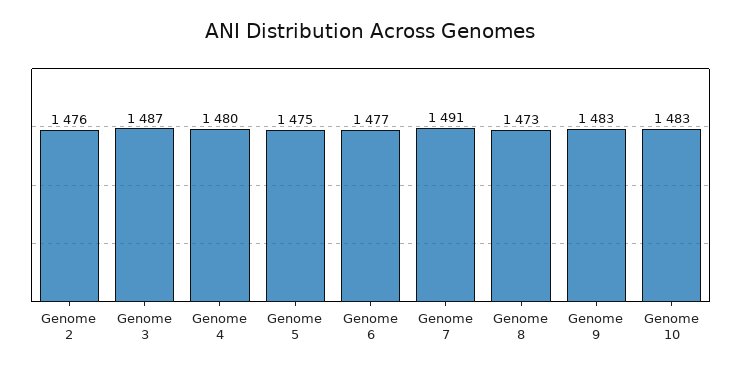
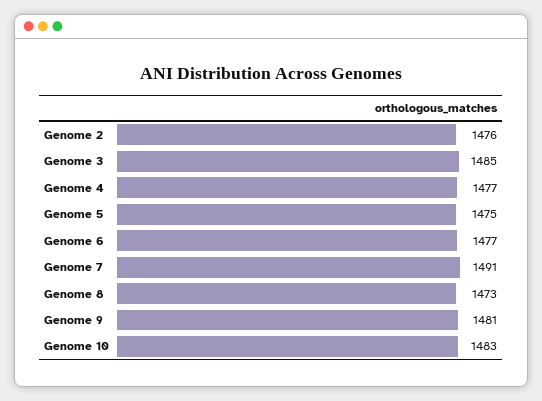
  {
    "Genome 2": 1476,
-   "Genome 3": 1487,
+   "Genome 3": 1485,
-   "Genome 4": 1480,
+   "Genome 4": 1477,
    "Genome 5": 1475,
    "Genome 6": 1477,
    "Genome 7": 1491,
    "Genome 8": 1473,
-   "Genome 9": 1483,
+   "Genome 9": 1481,
    "Genome 10": 1483
  }

